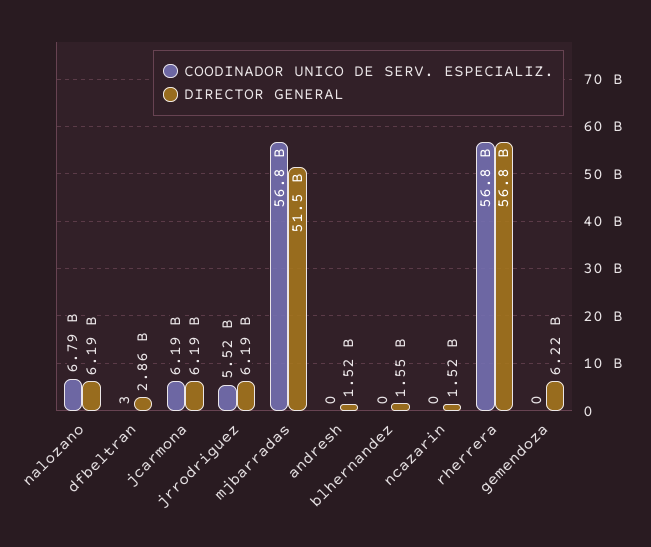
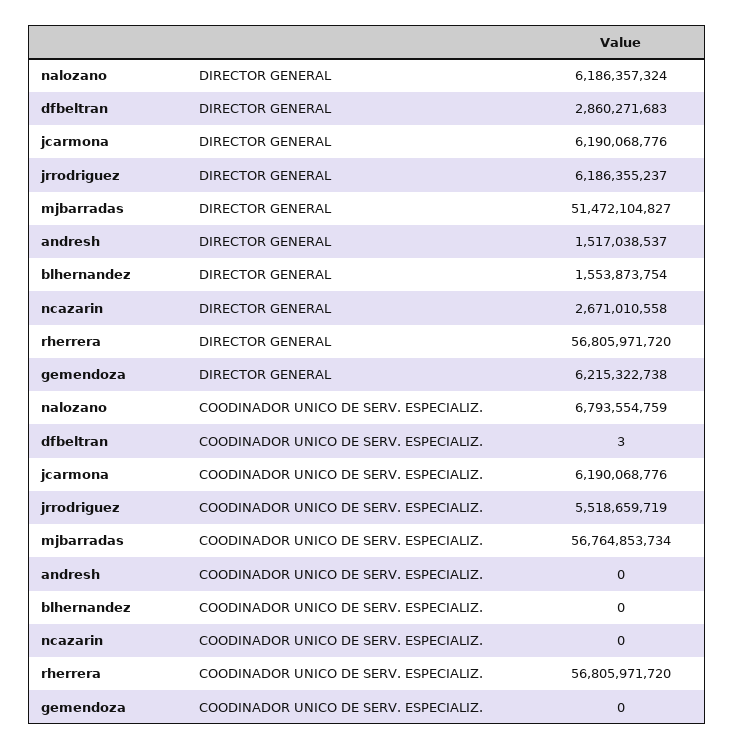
  {
    "COODINADOR UNICO DE SERV. ESPECIALIZ.": {
      "nalozano": 6793554759,
      "dfbeltran": 3,
      "jcarmona": 6190068776,
      "jrrodriguez": 5518659719,
      "mjbarradas": 56764853734,
      "andresh": 0,
      "blhernandez": 0,
      "ncazarin": 0,
      "rherrera": 56805971720,
      "gemendoza": 0
    },
    "DIRECTOR GENERAL": {
      "nalozano": 6186357324,
      "dfbeltran": 2860271683,
      "jcarmona": 6190068776,
      "jrrodriguez": 6186355237,
      "mjbarradas": 51472104827,
      "andresh": 1517038537,
      "blhernandez": 1553873754,
-     "ncazarin": 1520000000,
+     "ncazarin": 2671010558,
      "rherrera": 56805971720,
      "gemendoza": 6215322738
    }
  }

